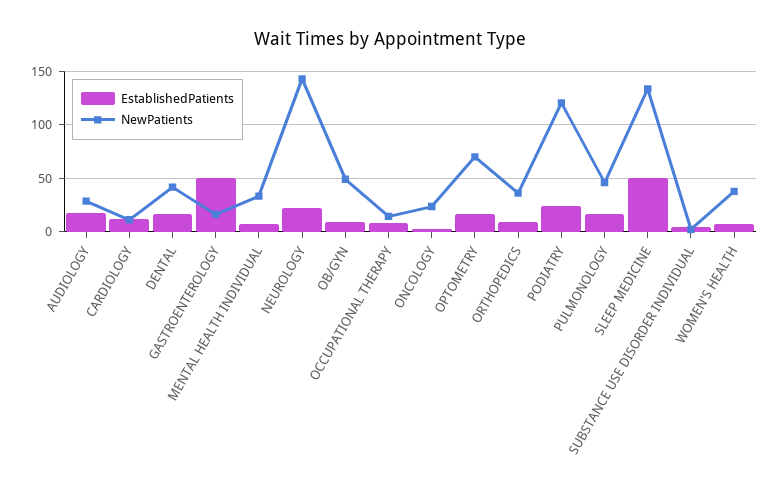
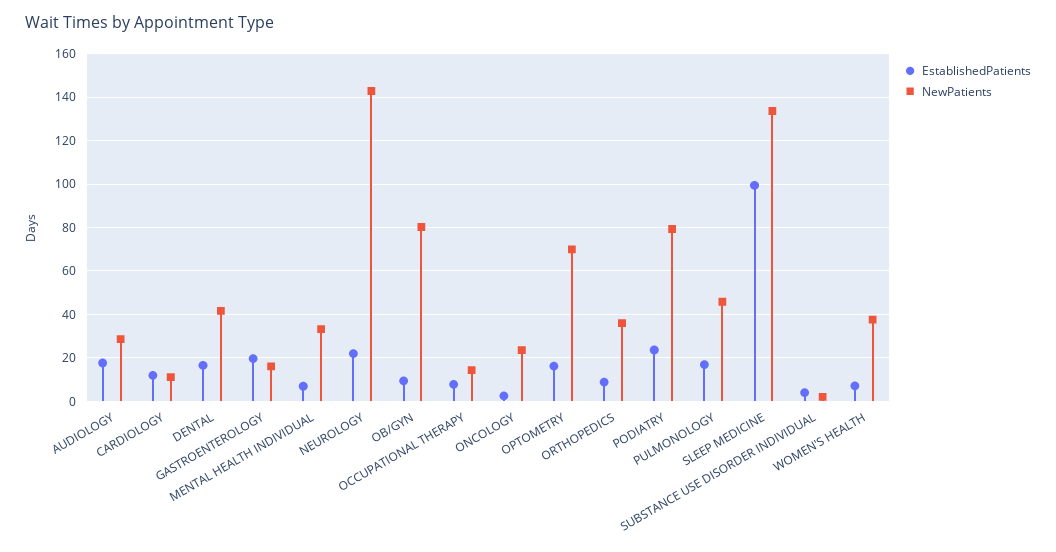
  {
    "EstablishedPatients": {
      "AUDIOLOGY": 20,
      "CARDIOLOGY": 10,
      "DENTAL": 15,
-     "GASTROENTEROLOGY": 50,
+     "GASTROENTEROLOGY": 20,
      "MENTAL HEALTH INDIVIDUAL": 5,
      "NEUROLOGY": 20,
      "OB/GYN": 10,
      "OCCUPATIONAL THERAPY": 10,
      "ONCOLOGY": 5,
      "OPTOMETRY": 15,
      "ORTHOPEDICS": 10,
      "PODIATRY": 25,
      "PULMONOLOGY": 15,
-     "SLEEP MEDICINE": 50,
+     "SLEEP MEDICINE": 100,
      "SUBSTANCE USE DISORDER INDIVIDUAL": 5,
      "WOMEN'S HEALTH": 5
    },
    "NewPatients": {
      "AUDIOLOGY": 30,
      "CARDIOLOGY": 10,
      "DENTAL": 40,
      "GASTROENTEROLOGY": 15,
      "MENTAL HEALTH INDIVIDUAL": 35,
      "NEUROLOGY": 145,
-     "OB/GYN": 50,
+     "OB/GYN": 80,
      "OCCUPATIONAL THERAPY": 15,
      "ONCOLOGY": 25,
      "OPTOMETRY": 70,
      "ORTHOPEDICS": 35,
-     "PODIATRY": 120,
+     "PODIATRY": 80,
      "PULMONOLOGY": 45,
      "SLEEP MEDICINE": 135,
      "SUBSTANCE USE DISORDER INDIVIDUAL": 0,
      "WOMEN'S HEALTH": 40
    }
  }

